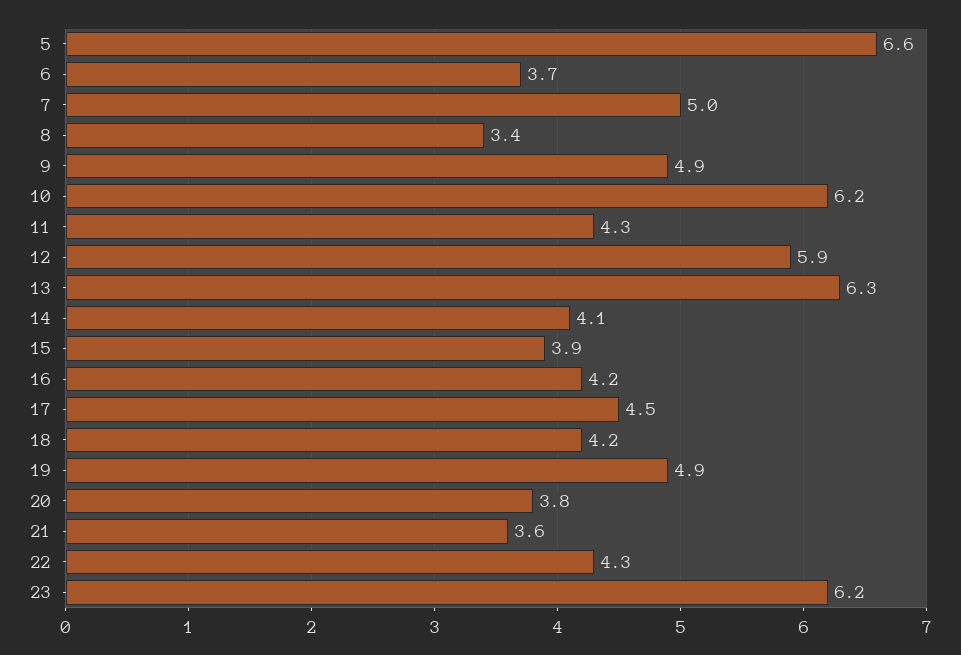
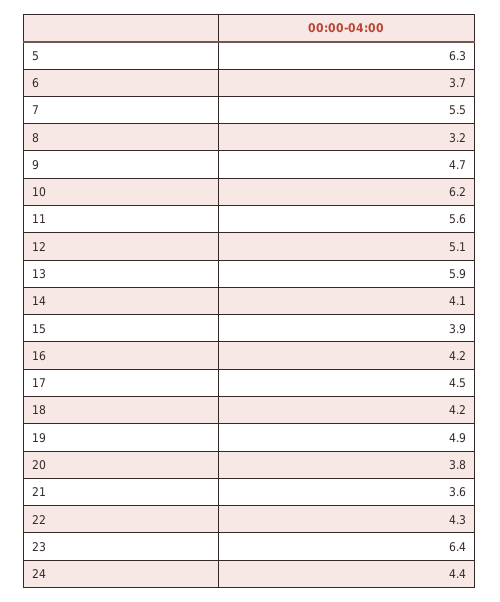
  {
-   "5": 6.6,
+   "5": 6.3,
    "6": 3.7,
-   "7": 5,
+   "7": 5.5,
-   "8": 3.4,
+   "8": 3.2,
-   "9": 4.9,
+   "9": 4.7,
    "10": 6.2,
-   "11": 4.3,
+   "11": 5.6,
-   "12": 5.9,
+   "12": 5.1,
-   "13": 6.3,
+   "13": 5.9,
    "14": 4.1,
    "15": 3.9,
    "16": 4.2,
    "17": 4.5,
    "18": 4.2,
    "19": 4.9,
    "20": 3.8,
    "21": 3.6,
    "22": 4.3,
-   "23": 6.2
+   "23": 6.4,
+   "24": 4.4
  }

